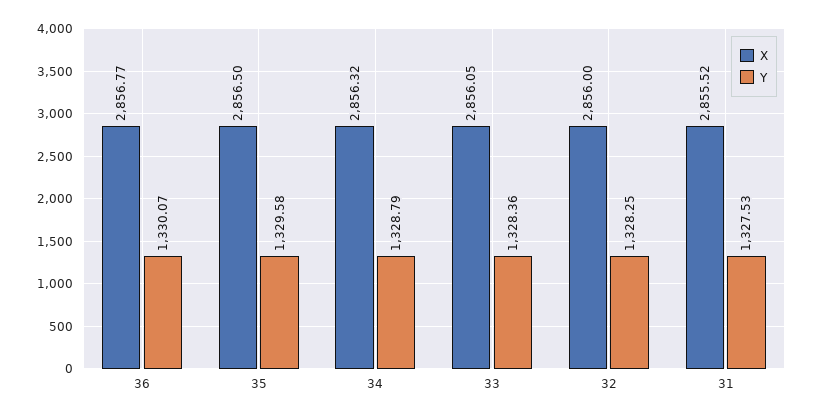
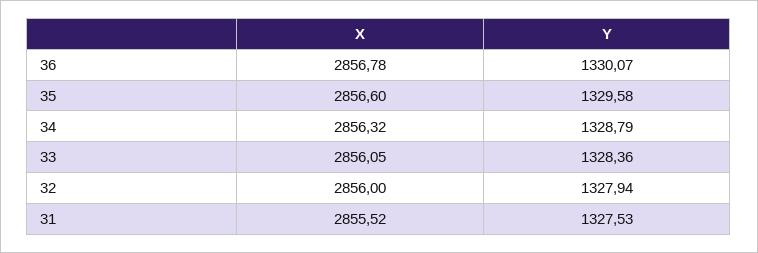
  {
    "X": {
-     "36": 2856.77,
+     "36": 2856.78,
-     "35": 2856.5,
+     "35": 2856.6,
      "34": 2856.32,
      "33": 2856.05,
      "32": 2856,
      "31": 2855.52
    },
    "Y": {
      "36": 1330.07,
      "35": 1329.58,
      "34": 1328.79,
      "33": 1328.36,
-     "32": 1328.25,
+     "32": 1327.94,
      "31": 1327.53
    }
  }

